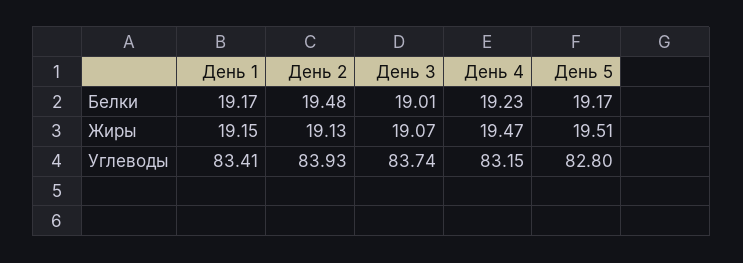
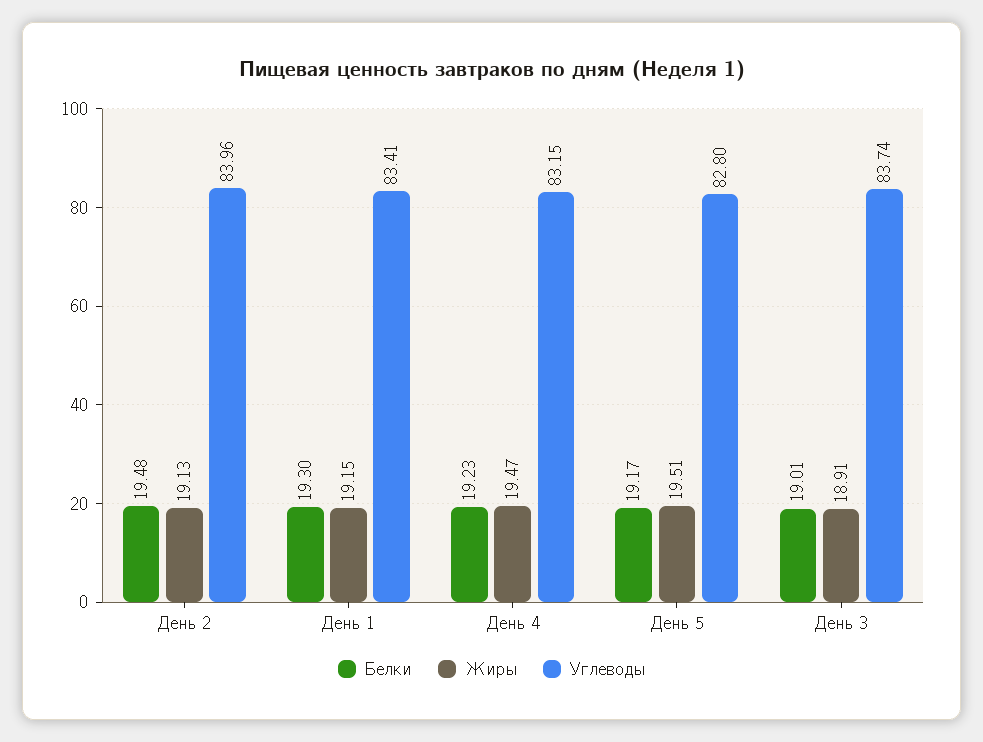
  {
    "Белки": {
-     "День 1": 19.17,
+     "День 1": 19.3,
      "День 2": 19.48,
      "День 3": 19.01,
      "День 4": 19.23,
      "День 5": 19.17
    },
    "Жиры": {
      "День 1": 19.15,
      "День 2": 19.13,
-     "День 3": 19.07,
+     "День 3": 18.91,
      "День 4": 19.47,
      "День 5": 19.51
    },
    "Углеводы": {
      "День 1": 83.41,
-     "День 2": 83.93,
+     "День 2": 83.96,
      "День 3": 83.74,
      "День 4": 83.15,
      "День 5": 82.8
    }
  }

